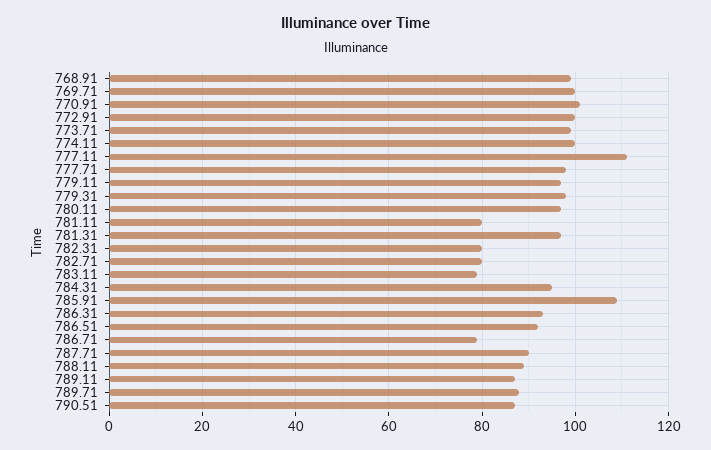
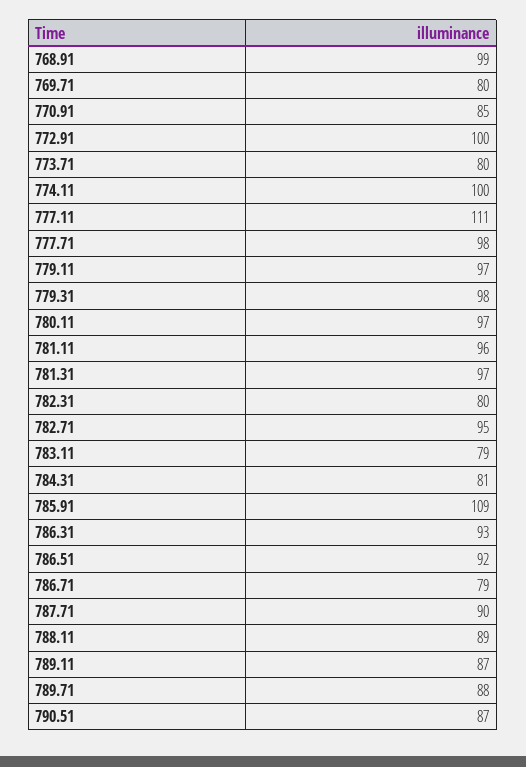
  {
    "768.91": 99,
-   "769.71": 100,
+   "769.71": 80,
-   "770.91": 100,
+   "770.91": 85,
    "772.91": 100,
-   "773.71": 100,
+   "773.71": 80,
    "774.11": 100,
    "777.11": 111,
    "777.71": 98,
    "779.11": 97,
    "779.31": 98,
    "780.11": 97,
-   "781.11": 80,
+   "781.11": 96,
    "781.31": 97,
    "782.31": 80,
-   "782.71": 80,
+   "782.71": 95,
    "783.11": 79,
-   "784.31": 95,
+   "784.31": 81,
    "785.91": 109,
    "786.31": 93,
    "786.51": 92,
    "786.71": 79,
    "787.71": 90,
    "788.11": 89,
    "789.11": 87,
    "789.71": 88,
    "790.51": 87
  }

